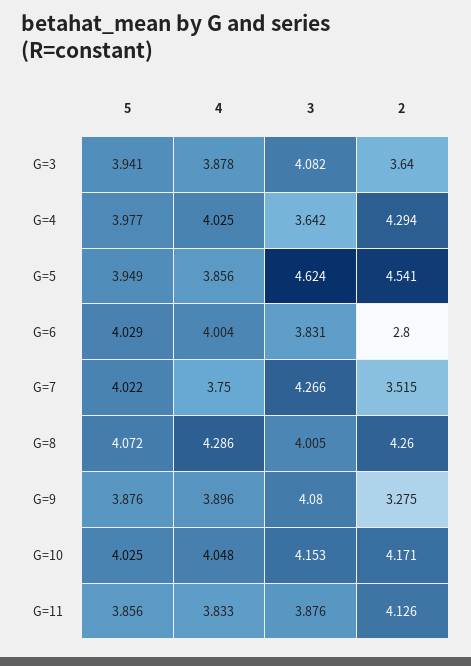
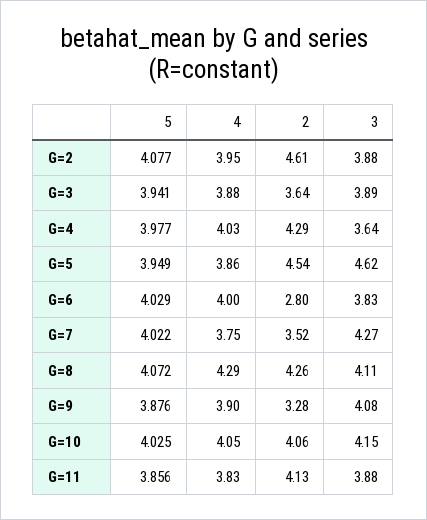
  {
    "5": {
      "G=3": 3.941,
      "G=4": 3.977,
      "G=5": 3.949,
      "G=6": 4.029,
      "G=7": 4.022,
      "G=8": 4.072,
      "G=9": 3.876,
      "G=10": 4.025,
-     "G=11": 3.856
+     "G=11": 3.856,
+     "G=2": 4.077
    },
    "4": {
      "G=3": 3.878,
      "G=4": 4.025,
      "G=5": 3.856,
      "G=6": 4.004,
      "G=7": 3.75,
      "G=8": 4.286,
      "G=9": 3.896,
      "G=10": 4.048,
-     "G=11": 3.833
+     "G=11": 3.833,
+     "G=2": 3.95
    },
    "3": {
-     "G=3": 4.082,
+     "G=3": 3.89,
      "G=4": 3.642,
      "G=5": 4.624,
      "G=6": 3.831,
      "G=7": 4.266,
-     "G=8": 4.005,
+     "G=8": 4.11,
      "G=9": 4.08,
      "G=10": 4.153,
-     "G=11": 3.876
+     "G=11": 3.876,
+     "G=2": 3.88
    },
    "2": {
      "G=3": 3.64,
      "G=4": 4.294,
      "G=5": 4.541,
      "G=6": 2.8,
      "G=7": 3.515,
      "G=8": 4.26,
      "G=9": 3.275,
-     "G=10": 4.171,
+     "G=10": 4.06,
-     "G=11": 4.126
+     "G=11": 4.126,
+     "G=2": 4.61
    }
  }

